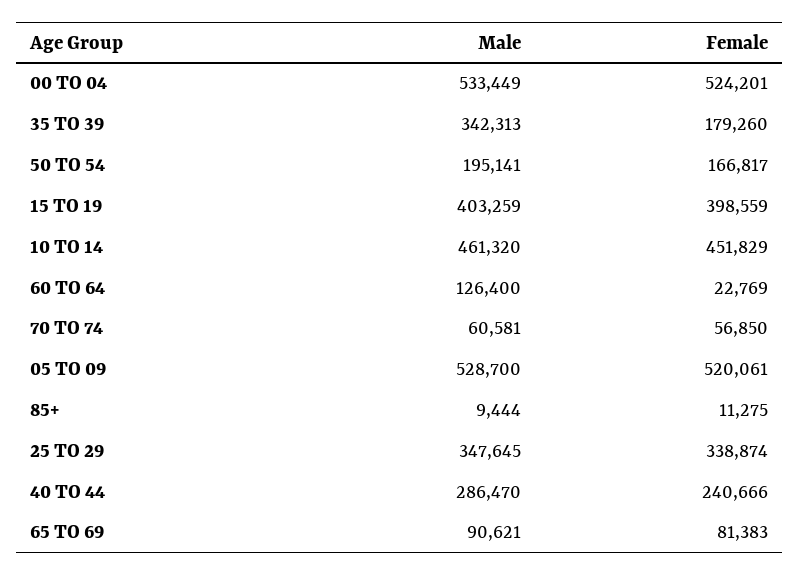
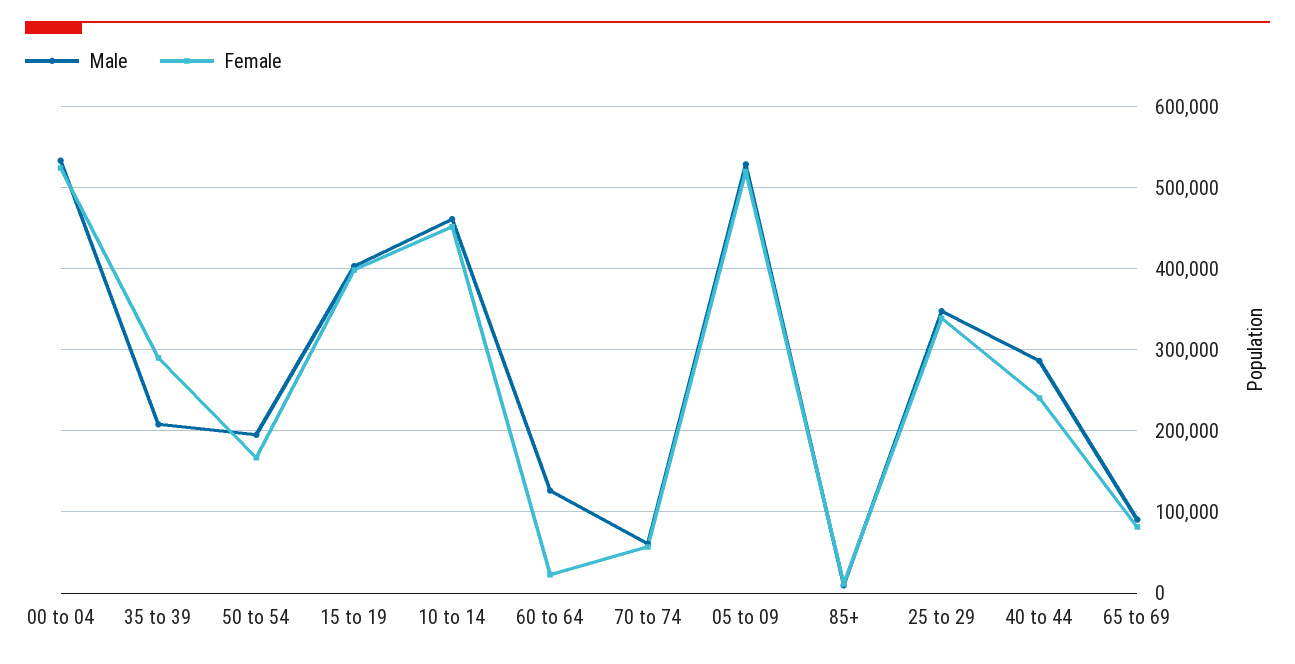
  {
    "Male": {
      "00 TO 04": 533449,
-     "35 TO 39": 342313,
+     "35 TO 39": 210000,
      "50 TO 54": 195141,
      "15 TO 19": 403259,
      "10 TO 14": 461320,
      "60 TO 64": 126400,
      "70 TO 74": 60581,
      "05 TO 09": 528700,
      "85+": 9444,
      "25 TO 29": 347645,
      "40 TO 44": 286470,
      "65 TO 69": 90621
    },
    "Female": {
      "00 TO 04": 524201,
-     "35 TO 39": 179260,
+     "35 TO 39": 290000,
      "50 TO 54": 166817,
      "15 TO 19": 398559,
      "10 TO 14": 451829,
      "60 TO 64": 22769,
      "70 TO 74": 56850,
      "05 TO 09": 520061,
      "85+": 11275,
      "25 TO 29": 338874,
      "40 TO 44": 240666,
      "65 TO 69": 81383
    }
  }

